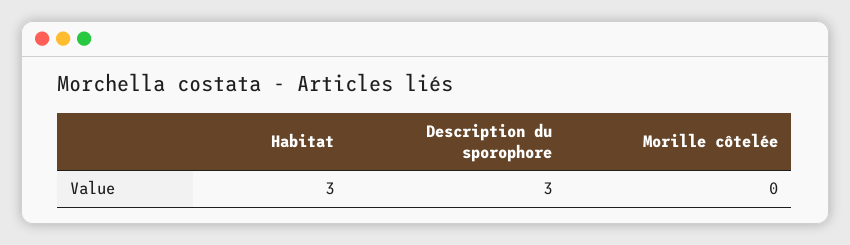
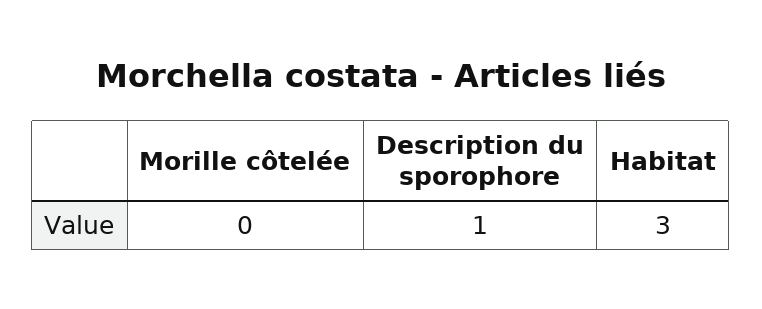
  {
    "Habitat": 3,
-   "Description du sporophore": 3,
+   "Description du sporophore": 1,
    "Morille côtelée": 0
  }

